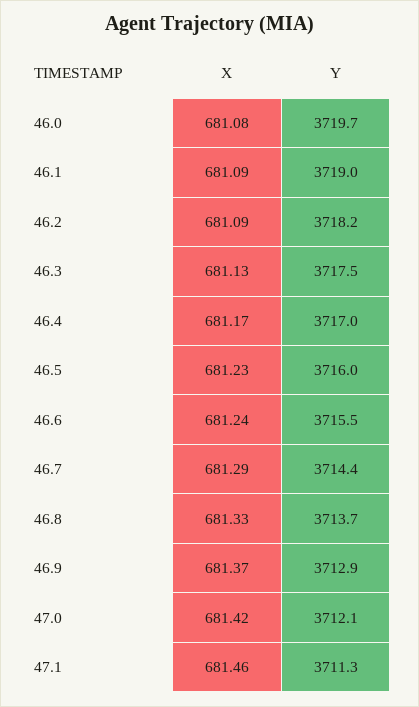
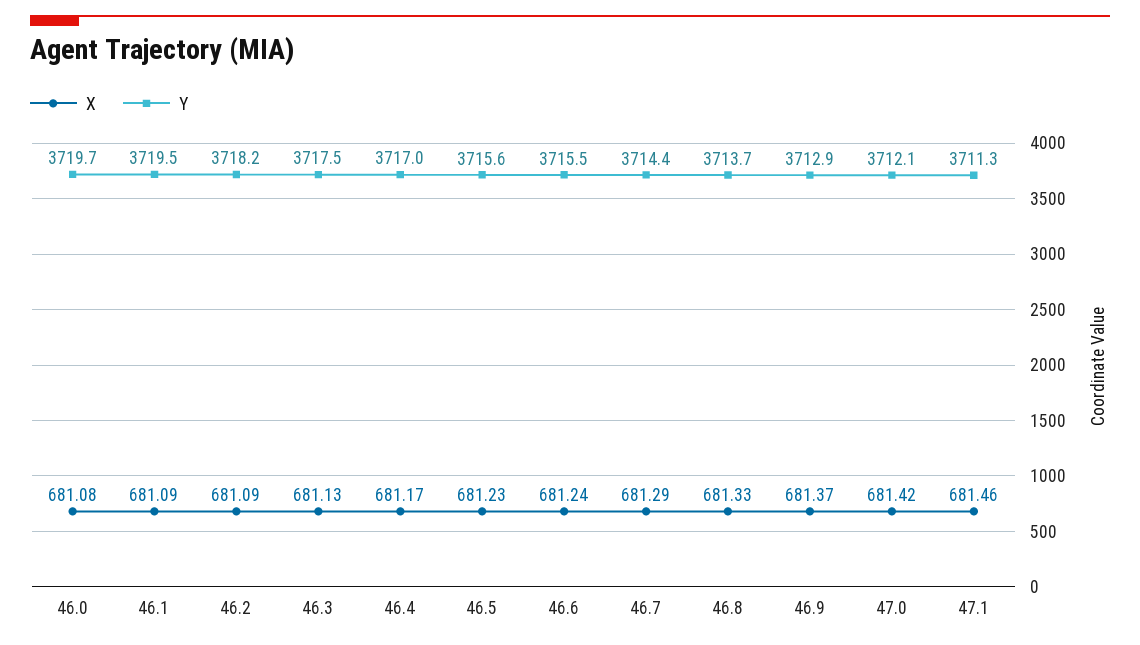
  {
    "X": {
      "46.0": 681.08,
      "46.1": 681.09,
      "46.2": 681.09,
      "46.3": 681.13,
      "46.4": 681.17,
      "46.5": 681.23,
      "46.6": 681.24,
      "46.7": 681.29,
      "46.8": 681.33,
      "46.9": 681.37,
      "47.0": 681.42,
      "47.1": 681.46
    },
    "Y": {
      "46.0": 3719.7,
-     "46.1": 3719,
+     "46.1": 3719.5,
      "46.2": 3718.2,
      "46.3": 3717.5,
      "46.4": 3717,
-     "46.5": 3716,
+     "46.5": 3715.6,
      "46.6": 3715.5,
      "46.7": 3714.4,
      "46.8": 3713.7,
      "46.9": 3712.9,
      "47.0": 3712.1,
      "47.1": 3711.3
    }
  }

